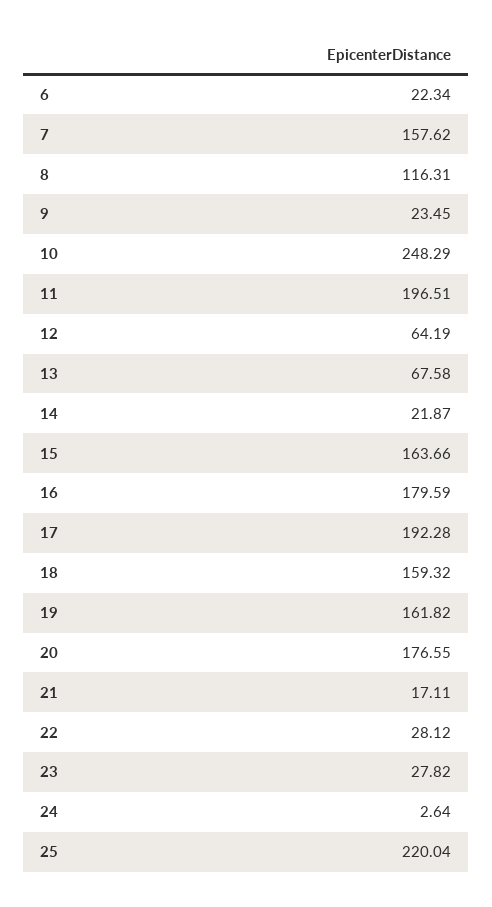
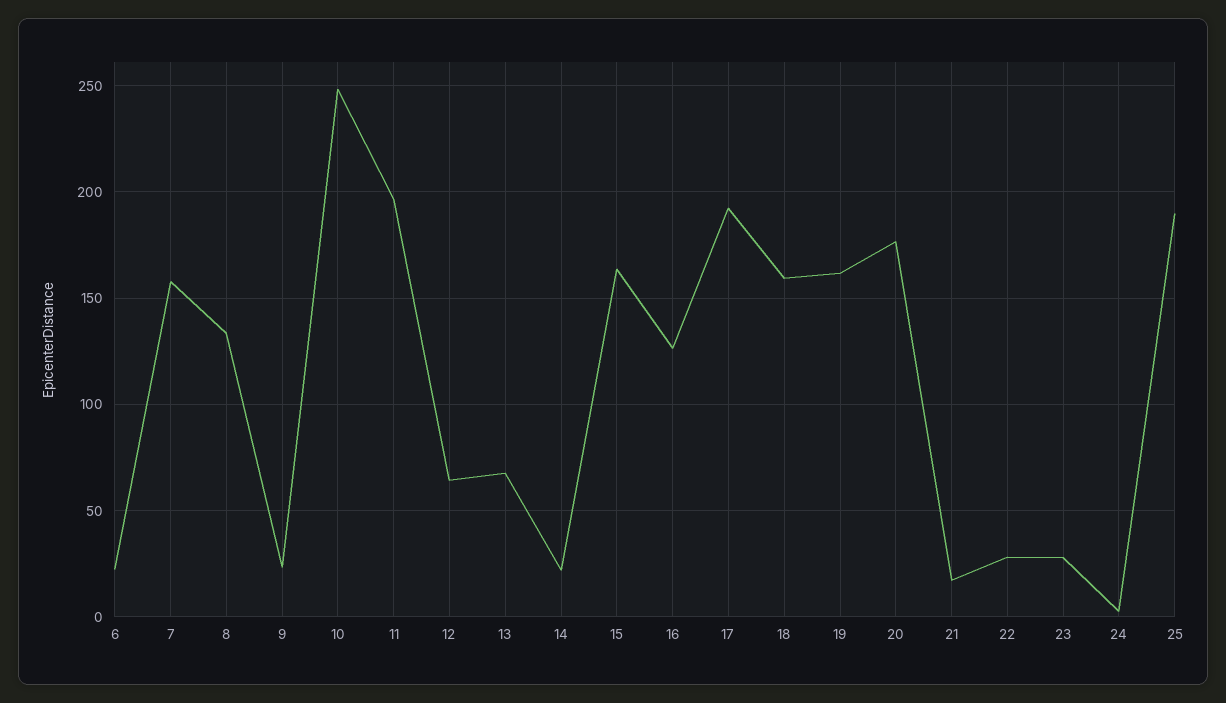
  {
    "6": 22.34,
    "7": 157.62,
-   "8": 116.31,
+   "8": 135,
    "9": 23.45,
    "10": 248.29,
    "11": 196.51,
    "12": 64.19,
    "13": 67.58,
    "14": 21.87,
    "15": 163.66,
-   "16": 179.59,
+   "16": 125,
    "17": 192.28,
    "18": 159.32,
    "19": 161.82,
    "20": 176.55,
    "21": 17.11,
    "22": 28.12,
    "23": 27.82,
    "24": 2.64,
-   "25": 220.04
+   "25": 190
  }

